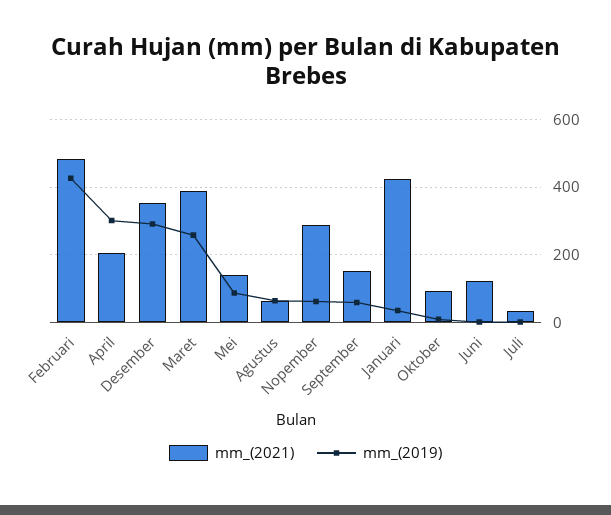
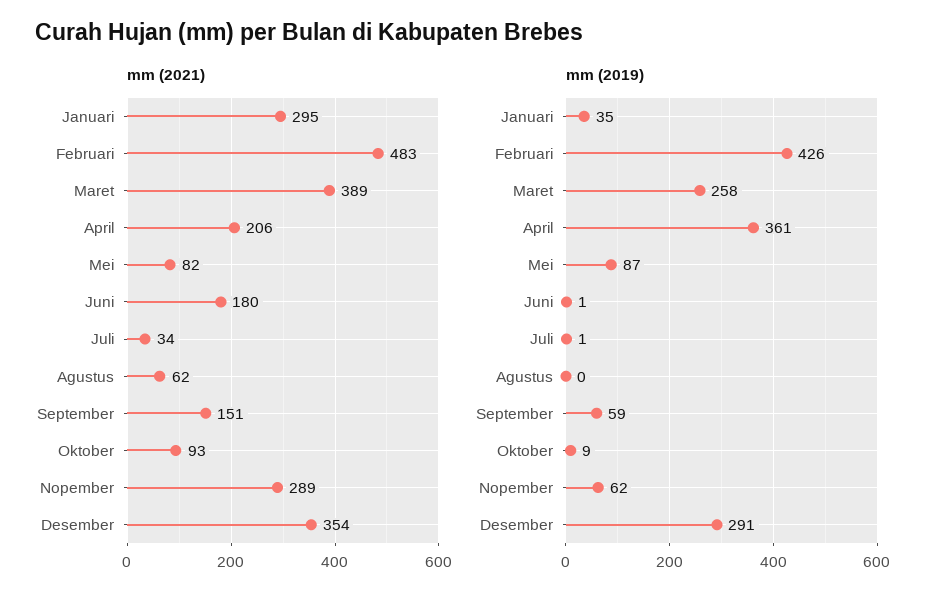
  {
    "mm_(2021)": {
      "Februari": 483,
      "April": 206,
      "Desember": 354,
      "Maret": 389,
-     "Mei": 140,
+     "Mei": 82,
      "Agustus": 62,
      "Nopember": 289,
      "September": 151,
-     "Januari": 420,
+     "Januari": 295,
      "Oktober": 93,
-     "Juni": 120,
+     "Juni": 180,
      "Juli": 34
    },
    "mm_(2019)": {
      "Februari": 426,
-     "April": 300,
+     "April": 361,
      "Desember": 291,
      "Maret": 258,
      "Mei": 87,
-     "Agustus": 60,
+     "Agustus": 0,
      "Nopember": 62,
      "September": 59,
      "Januari": 35,
      "Oktober": 9,
      "Juni": 1,
      "Juli": 1
    }
  }

